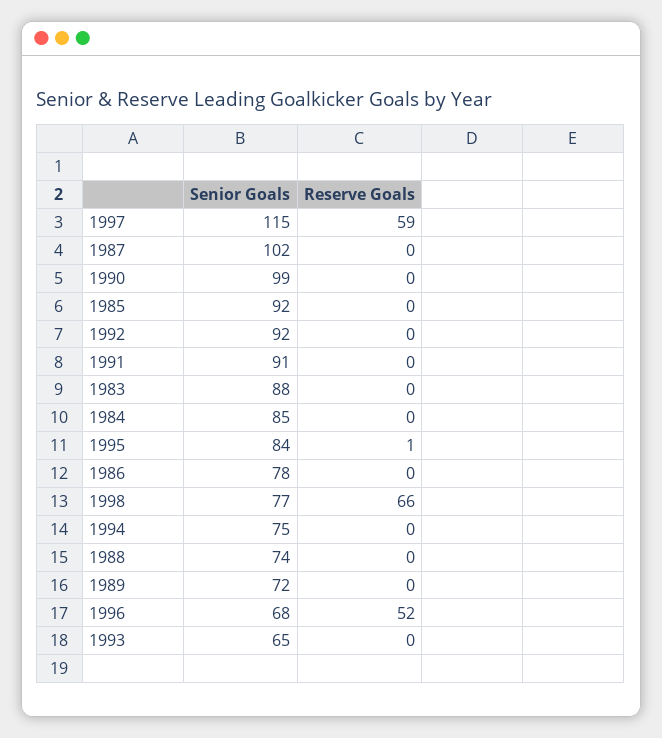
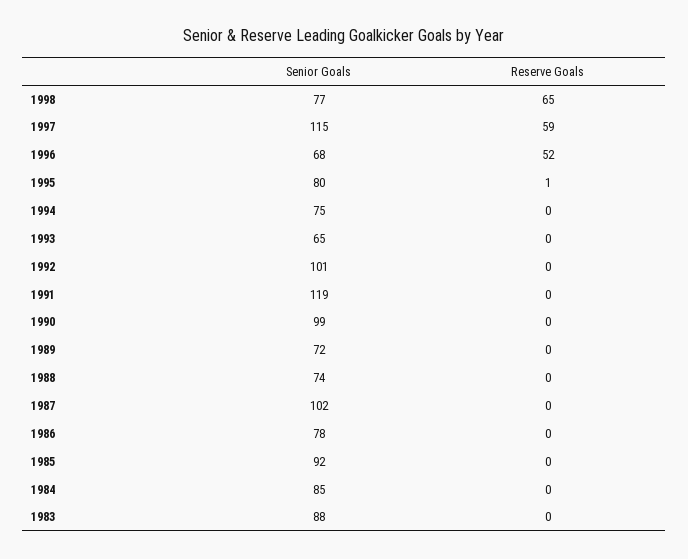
  {
    "Senior Goals": {
      "1997": 115,
      "1987": 102,
      "1990": 99,
      "1985": 92,
-     "1992": 92,
+     "1992": 101,
-     "1991": 91,
+     "1991": 119,
      "1983": 88,
      "1984": 85,
-     "1995": 84,
+     "1995": 80,
      "1986": 78,
      "1998": 77,
      "1994": 75,
      "1988": 74,
      "1989": 72,
      "1996": 68,
      "1993": 65
    },
    "Reserve Goals": {
      "1997": 59,
      "1987": 0,
      "1990": 0,
      "1985": 0,
      "1992": 0,
      "1991": 0,
      "1983": 0,
      "1984": 0,
      "1995": 1,
      "1986": 0,
-     "1998": 66,
+     "1998": 65,
      "1994": 0,
      "1988": 0,
      "1989": 0,
      "1996": 52,
      "1993": 0
    }
  }

